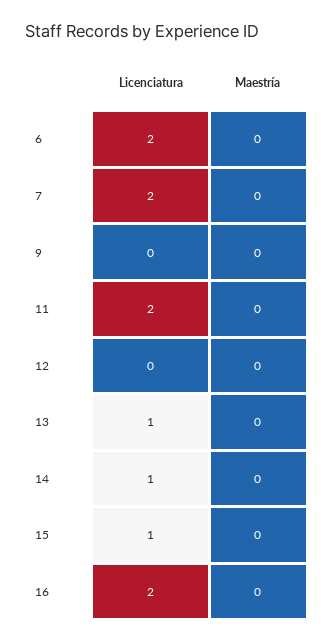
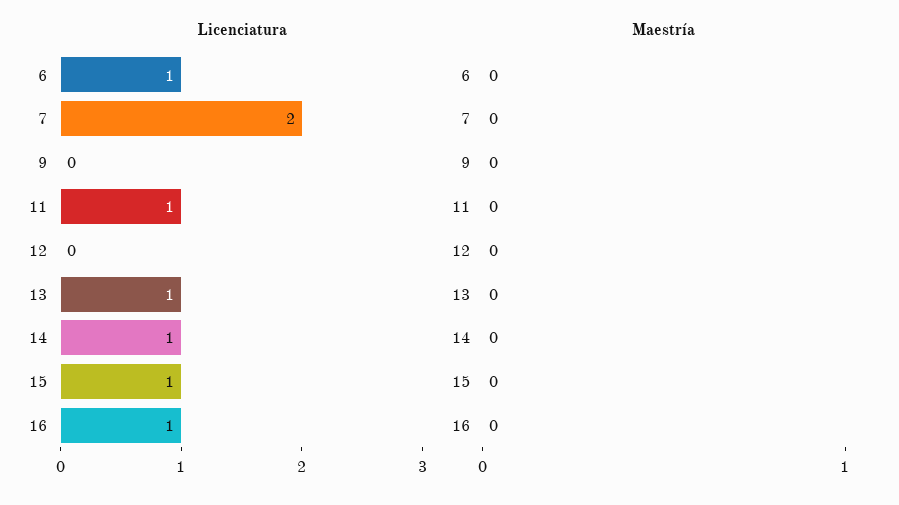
  {
    "Licenciatura": {
-     "6": 2,
+     "6": 1,
      "7": 2,
      "9": 0,
-     "11": 2,
+     "11": 1,
      "12": 0,
      "13": 1,
      "14": 1,
      "15": 1,
-     "16": 2
+     "16": 1
    },
    "Maestría": {
      "6": 0,
      "7": 0,
      "9": 0,
      "11": 0,
      "12": 0,
      "13": 0,
      "14": 0,
      "15": 0,
      "16": 0
    }
  }

